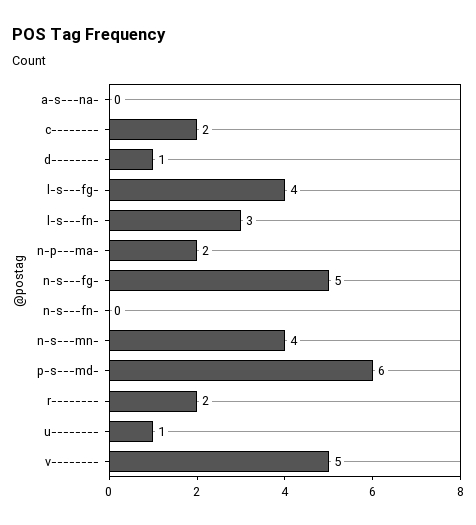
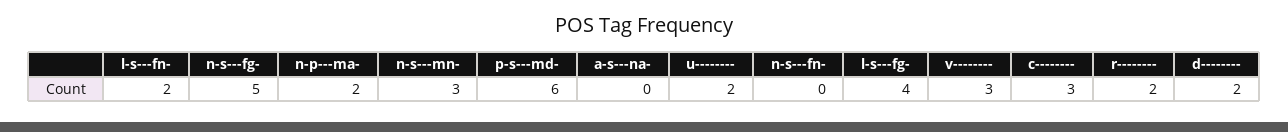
  {
    "a-s---na-": 0,
-   "c--------": 2,
+   "c--------": 3,
-   "d--------": 1,
+   "d--------": 2,
    "l-s---fg-": 4,
-   "l-s---fn-": 3,
+   "l-s---fn-": 2,
    "n-p---ma-": 2,
    "n-s---fg-": 5,
    "n-s---fn-": 0,
-   "n-s---mn-": 4,
+   "n-s---mn-": 3,
    "p-s---md-": 6,
    "r--------": 2,
-   "u--------": 1,
+   "u--------": 2,
-   "v--------": 5
+   "v--------": 3
  }

